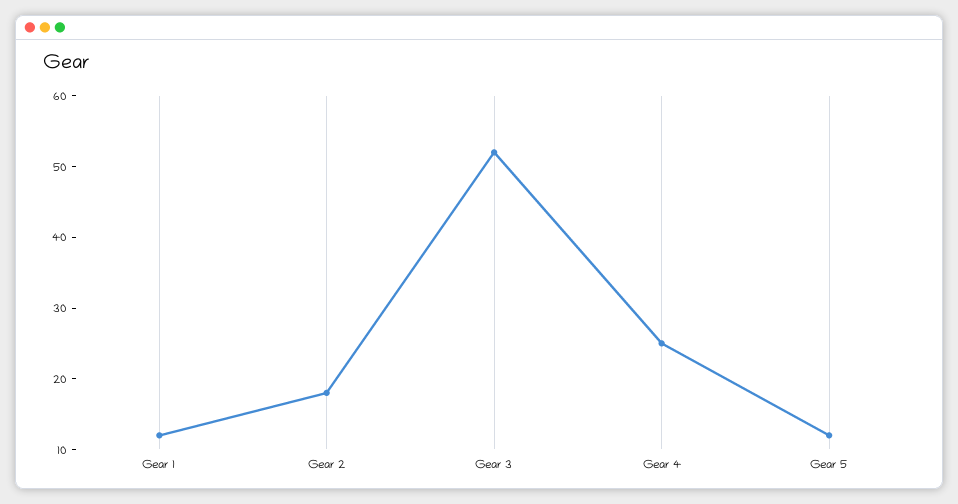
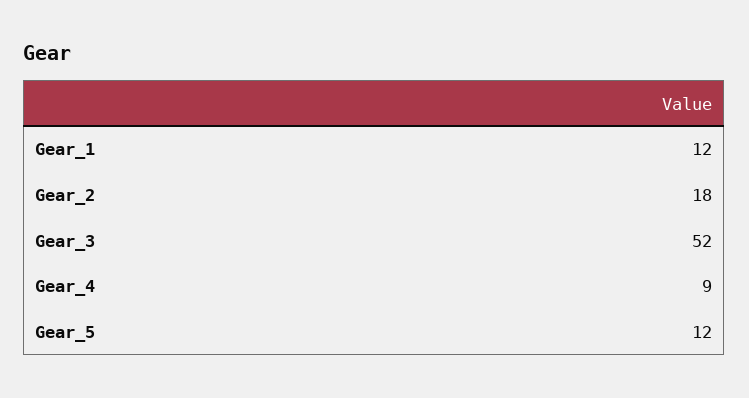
  {
    "Gear 1": 12,
    "Gear 2": 18,
    "Gear 3": 52,
-   "Gear 4": 25,
+   "Gear 4": 9,
    "Gear 5": 12
  }

